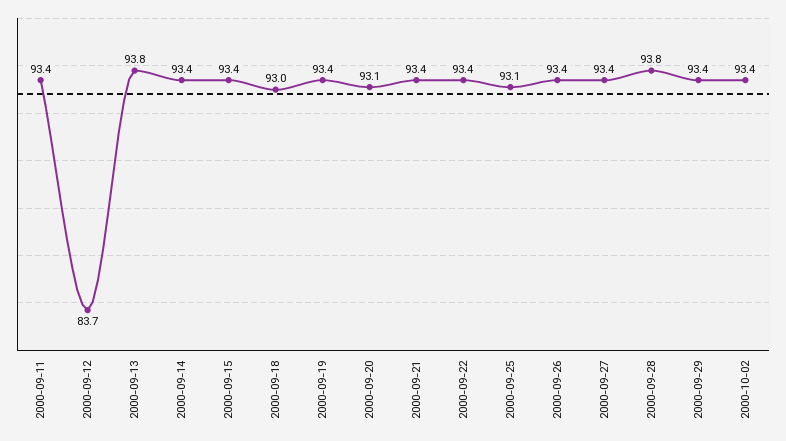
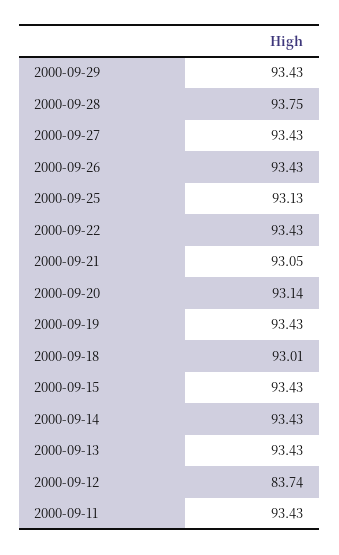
  {
    "2000-09-11": 93.43,
    "2000-09-12": 83.74,
-   "2000-09-13": 93.8,
+   "2000-09-13": 93.43,
    "2000-09-14": 93.43,
    "2000-09-15": 93.43,
    "2000-09-18": 93.01,
    "2000-09-19": 93.43,
    "2000-09-20": 93.14,
-   "2000-09-21": 93.4,
+   "2000-09-21": 93.05,
    "2000-09-22": 93.43,
    "2000-09-25": 93.13,
    "2000-09-26": 93.43,
    "2000-09-27": 93.43,
    "2000-09-28": 93.75,
-   "2000-09-29": 93.43,
+   "2000-09-29": 93.43
-   "2000-10-02": 93.4
  }

